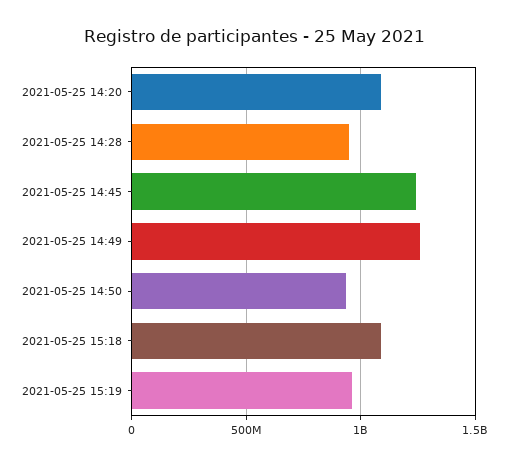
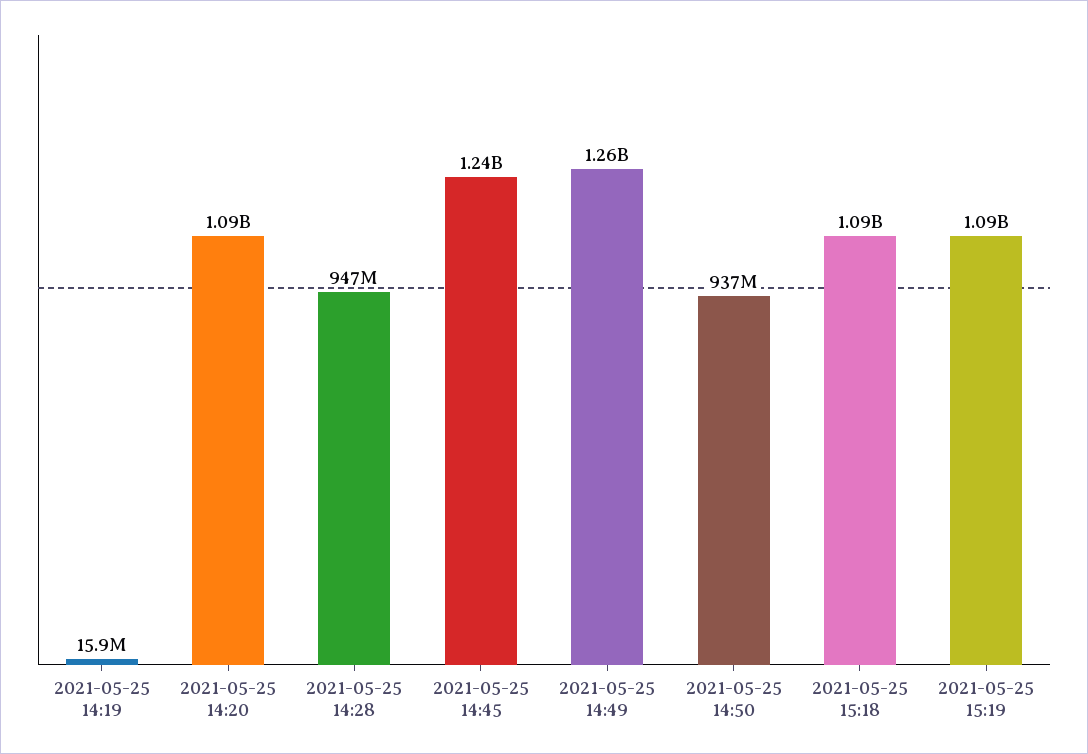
  {
    "2021-05-25 14:20": 1090000000,
    "2021-05-25 14:28": 947000000,
    "2021-05-25 14:45": 1240000000,
    "2021-05-25 14:49": 1260000000,
    "2021-05-25 14:50": 937000000,
    "2021-05-25 15:18": 1090000000,
-   "2021-05-25 15:19": 950000000
+   "2021-05-25 15:19": 1090000000,
+   "2021-05-25 14:19": 15900000
  }

